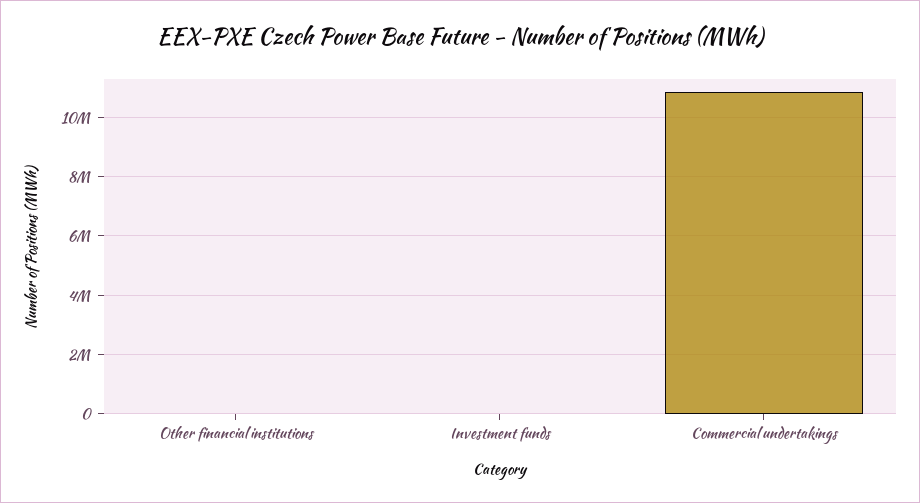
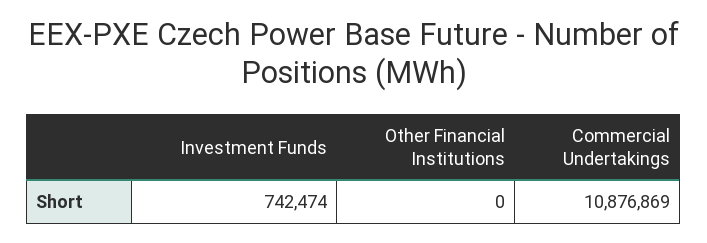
  {
    "Other financial institutions": 0,
-   "Investment funds": 0,
+   "Investment funds": 742474,
    "Commercial undertakings": 10876869
  }

